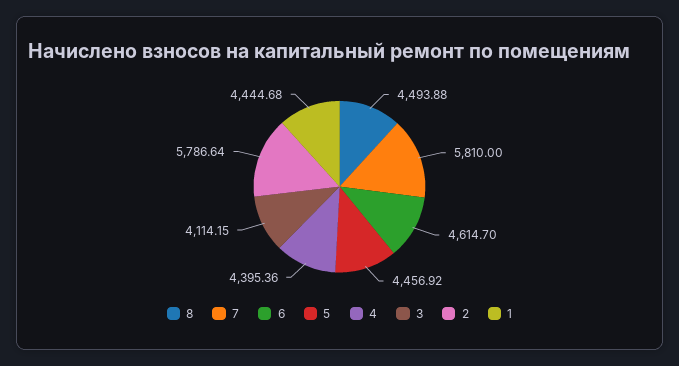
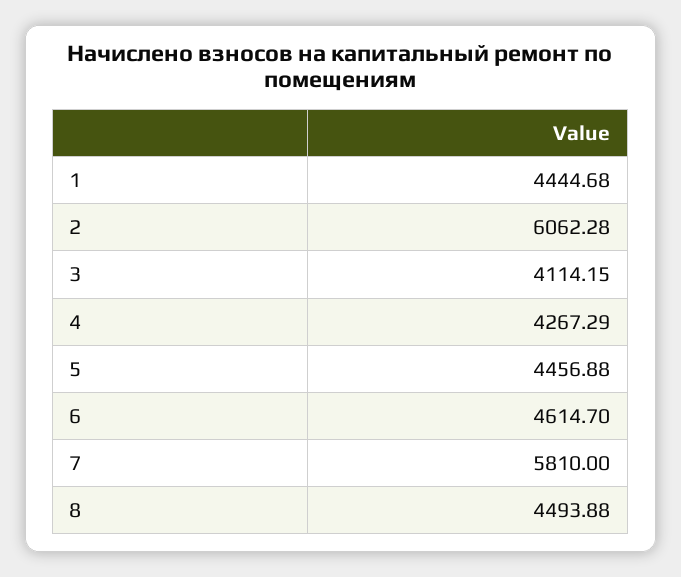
  {
    "8": 4493.88,
    "7": 5810,
    "6": 4614.7,
-   "5": 4456.92,
+   "5": 4456.88,
-   "4": 4395.36,
+   "4": 4267.29,
    "3": 4114.15,
-   "2": 5786.64,
+   "2": 6062.28,
    "1": 4444.68
  }

